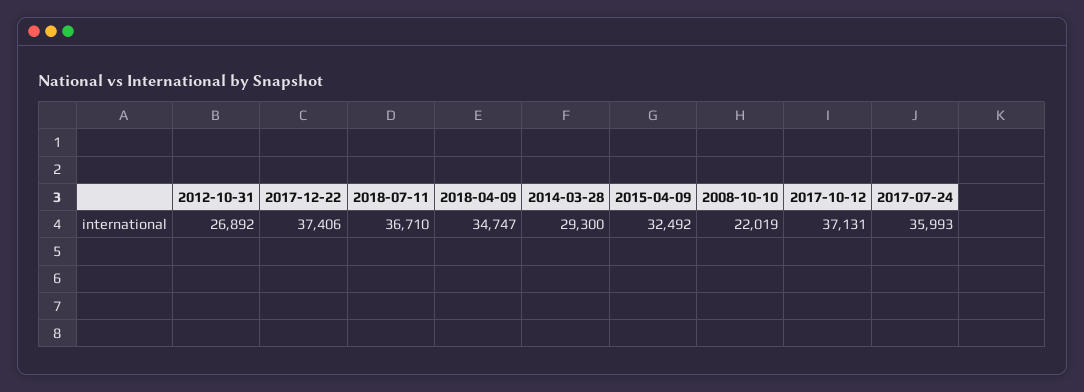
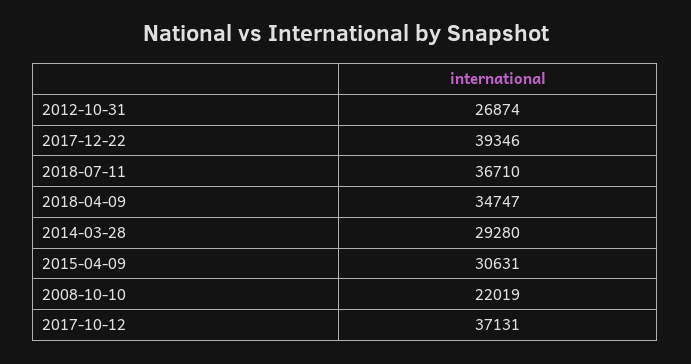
  {
-   "2012-10-31": 26892,
+   "2012-10-31": 26874,
-   "2017-12-22": 37406,
+   "2017-12-22": 39346,
    "2018-07-11": 36710,
    "2018-04-09": 34747,
-   "2014-03-28": 29300,
+   "2014-03-28": 29280,
-   "2015-04-09": 32492,
+   "2015-04-09": 30631,
    "2008-10-10": 22019,
-   "2017-10-12": 37131,
+   "2017-10-12": 37131
-   "2017-07-24": 35993
  }

